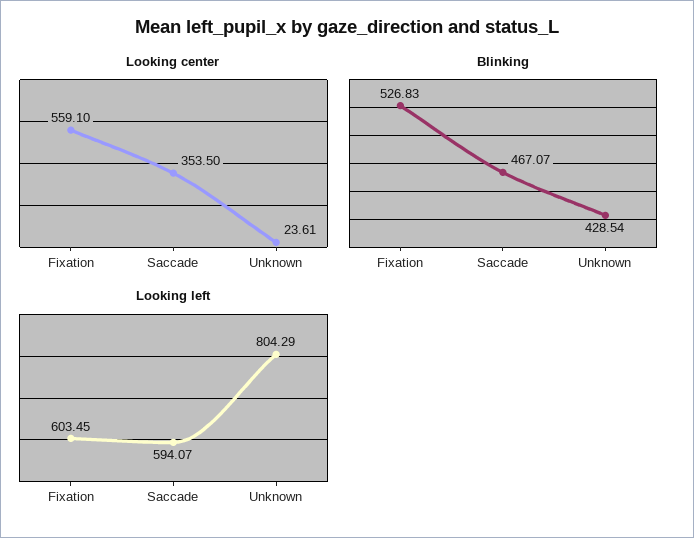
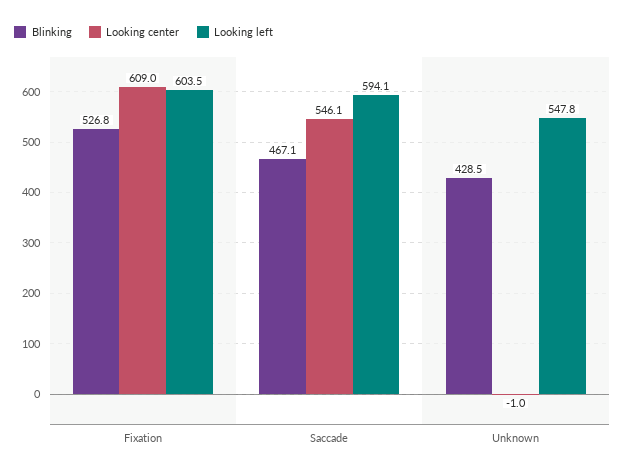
  {
    "Looking center": {
-     "Fixation": 559.1,
+     "Fixation": 609,
-     "Saccade": 353.5,
+     "Saccade": 546.1,
-     "Unknown": 23.61
+     "Unknown": -1
    },
    "Blinking": {
      "Fixation": 526.83,
      "Saccade": 467.07,
      "Unknown": 428.54
    },
    "Looking left": {
      "Fixation": 603.45,
      "Saccade": 594.07,
-     "Unknown": 804.29
+     "Unknown": 547.8
    }
  }

